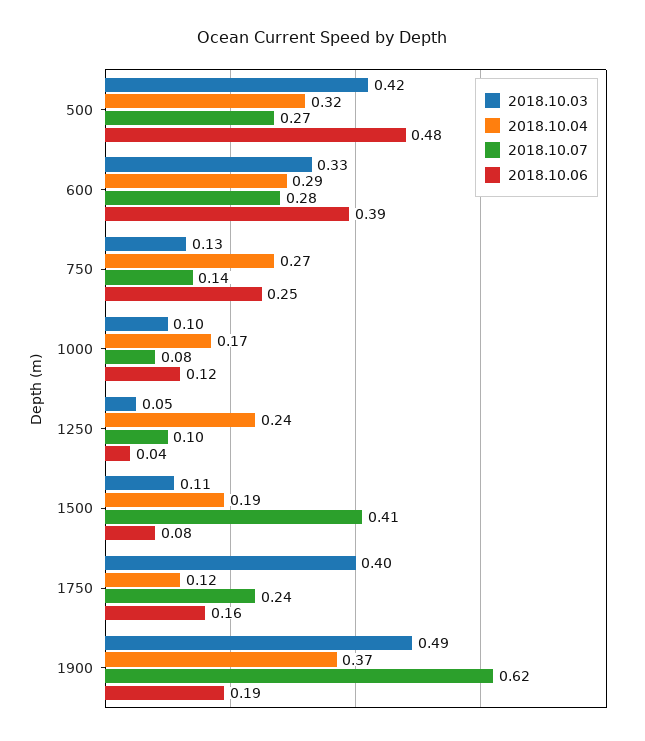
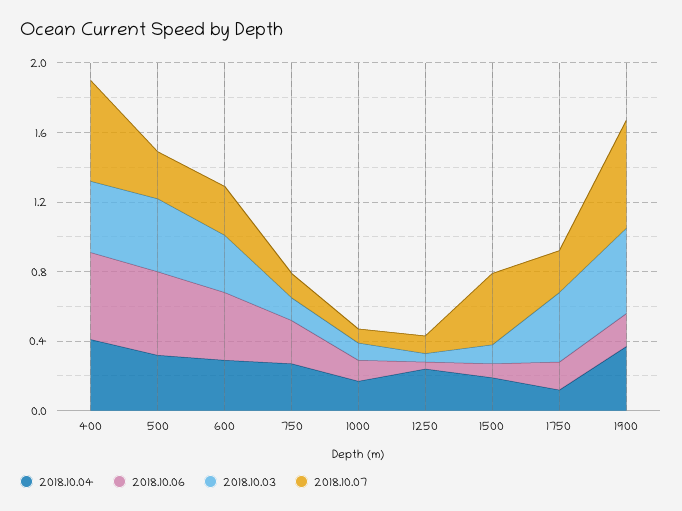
  {
    "2018.10.03": {
      "500": 0.42,
      "600": 0.33,
      "750": 0.13,
      "1000": 0.1,
      "1250": 0.05,
      "1500": 0.11,
      "1750": 0.4,
-     "1900": 0.49
+     "1900": 0.49,
+     "400": 0.4
    },
    "2018.10.04": {
      "500": 0.32,
      "600": 0.29,
      "750": 0.27,
      "1000": 0.17,
      "1250": 0.24,
      "1500": 0.19,
      "1750": 0.12,
-     "1900": 0.37
+     "1900": 0.37,
+     "400": 0.4
    },
    "2018.10.07": {
      "500": 0.27,
      "600": 0.28,
      "750": 0.14,
      "1000": 0.08,
      "1250": 0.1,
      "1500": 0.41,
      "1750": 0.24,
-     "1900": 0.62
+     "1900": 0.62,
+     "400": 0.6
    },
    "2018.10.06": {
      "500": 0.48,
      "600": 0.39,
      "750": 0.25,
      "1000": 0.12,
      "1250": 0.04,
      "1500": 0.08,
      "1750": 0.16,
-     "1900": 0.19
+     "1900": 0.19,
+     "400": 0.5
    }
  }

